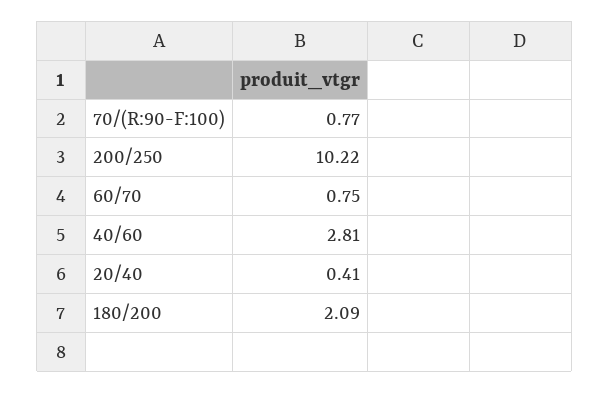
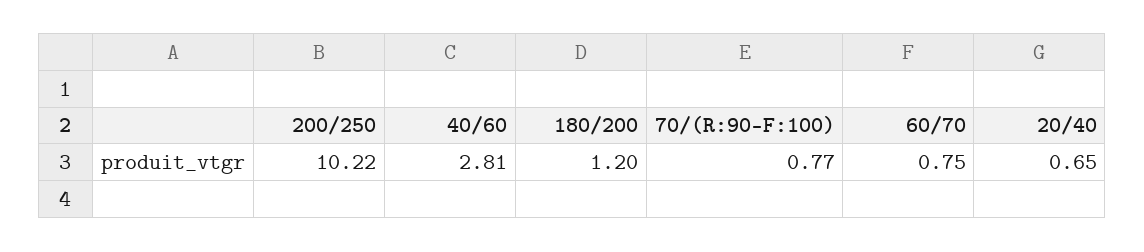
  {
    "70/(R:90-F:100)": 0.77,
    "200/250": 10.22,
    "60/70": 0.75,
    "40/60": 2.81,
-   "20/40": 0.41,
+   "20/40": 0.65,
-   "180/200": 2.09
+   "180/200": 1.2
  }

